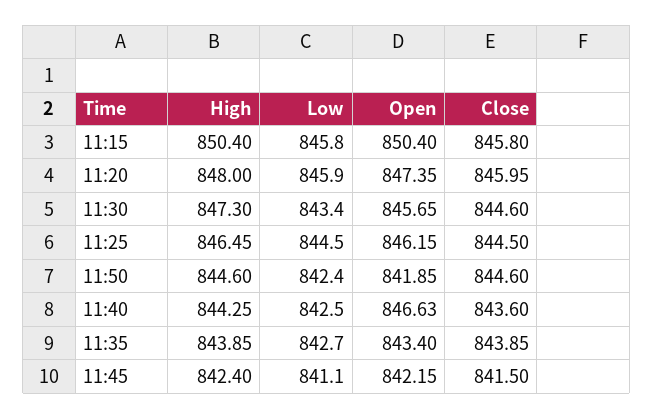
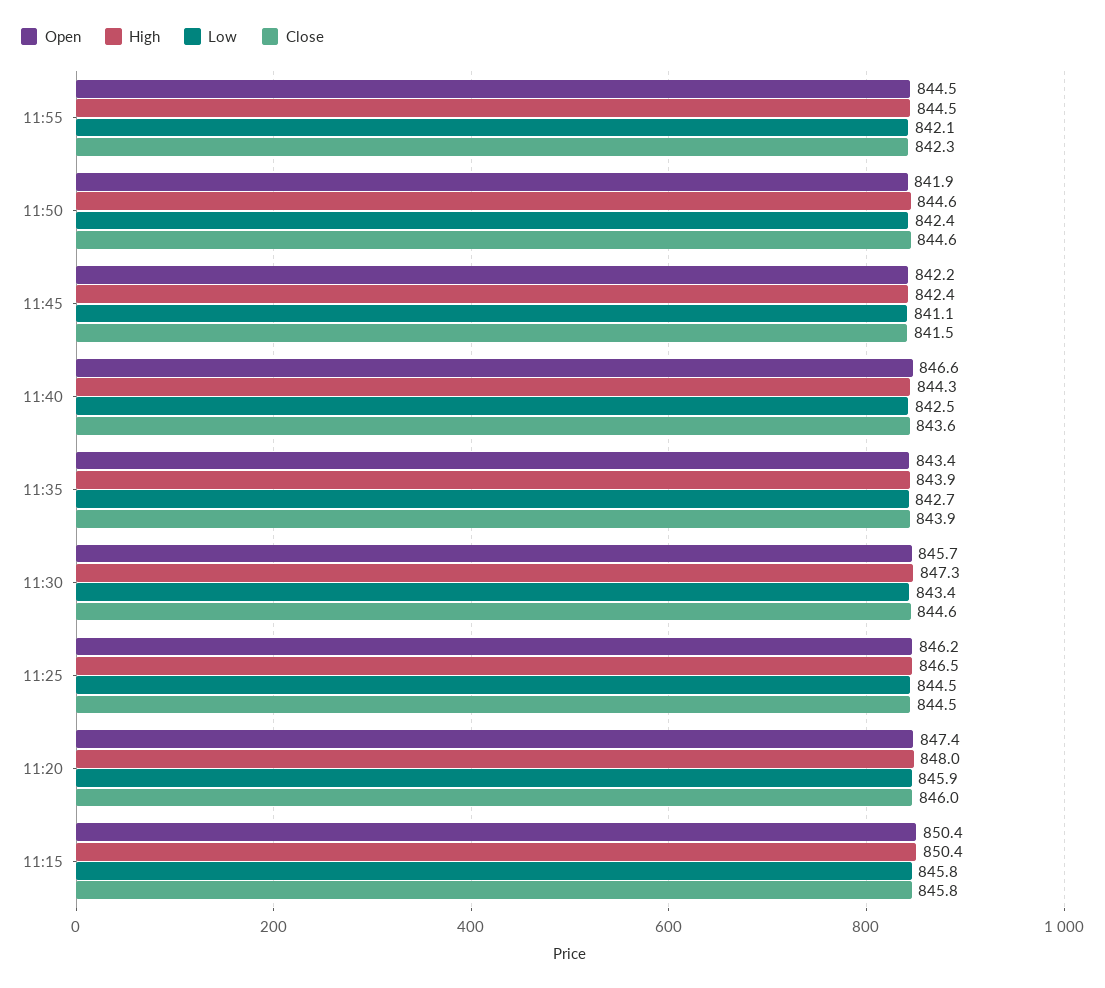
  {
    "High": {
      "11:15": 850.4,
      "11:20": 848,
      "11:30": 847.3,
      "11:25": 846.45,
      "11:50": 844.6,
      "11:40": 844.25,
      "11:35": 843.85,
-     "11:45": 842.4
+     "11:45": 842.4,
+     "11:55": 844.5
    },
    "Low": {
      "11:15": 845.8,
      "11:20": 845.9,
      "11:30": 843.4,
      "11:25": 844.5,
      "11:50": 842.4,
      "11:40": 842.5,
      "11:35": 842.7,
-     "11:45": 841.1
+     "11:45": 841.1,
+     "11:55": 842.1
    },
    "Open": {
      "11:15": 850.4,
      "11:20": 847.35,
      "11:30": 845.65,
      "11:25": 846.15,
      "11:50": 841.85,
      "11:40": 846.63,
      "11:35": 843.4,
-     "11:45": 842.15
+     "11:45": 842.15,
+     "11:55": 844.5
    },
    "Close": {
      "11:15": 845.8,
      "11:20": 845.95,
      "11:30": 844.6,
      "11:25": 844.5,
      "11:50": 844.6,
      "11:40": 843.6,
      "11:35": 843.85,
-     "11:45": 841.5
+     "11:45": 841.5,
+     "11:55": 842.3
    }
  }

